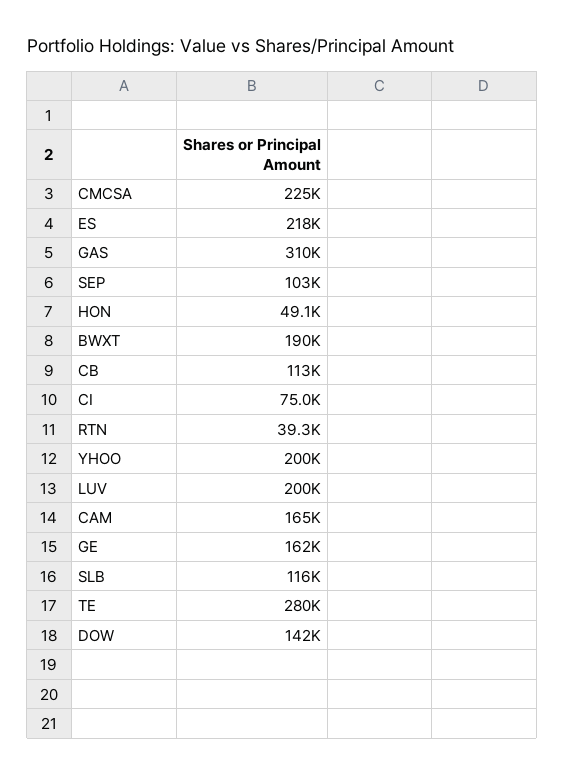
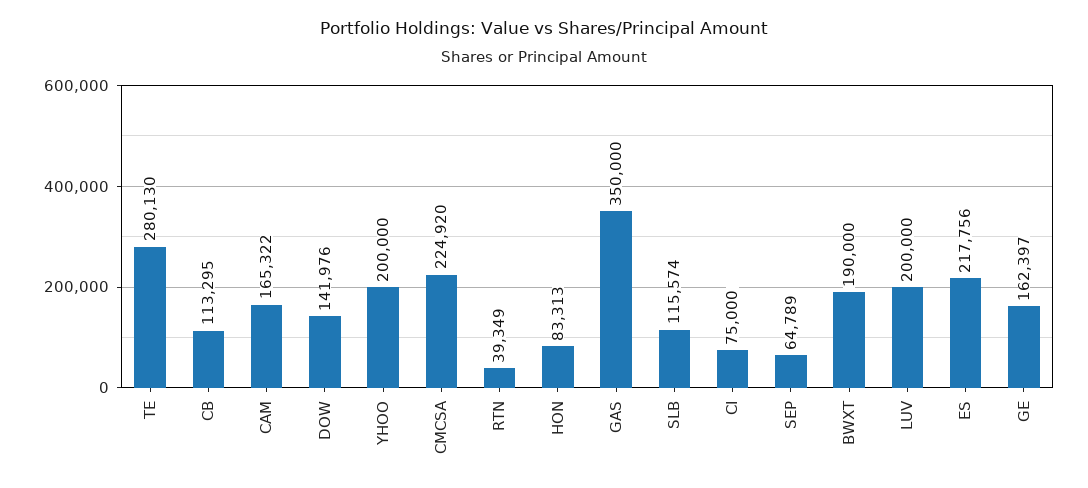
  {
    "CMCSA": 224920,
    "ES": 217756,
-   "GAS": 310000,
+   "GAS": 350000,
-   "SEP": 103000,
+   "SEP": 64789,
-   "HON": 49100,
+   "HON": 83313,
    "BWXT": 190000,
    "CB": 113295,
    "CI": 75000,
    "RTN": 39349,
    "YHOO": 200000,
    "LUV": 200000,
    "CAM": 165322,
    "GE": 162397,
    "SLB": 115574,
    "TE": 280130,
    "DOW": 141976
  }

